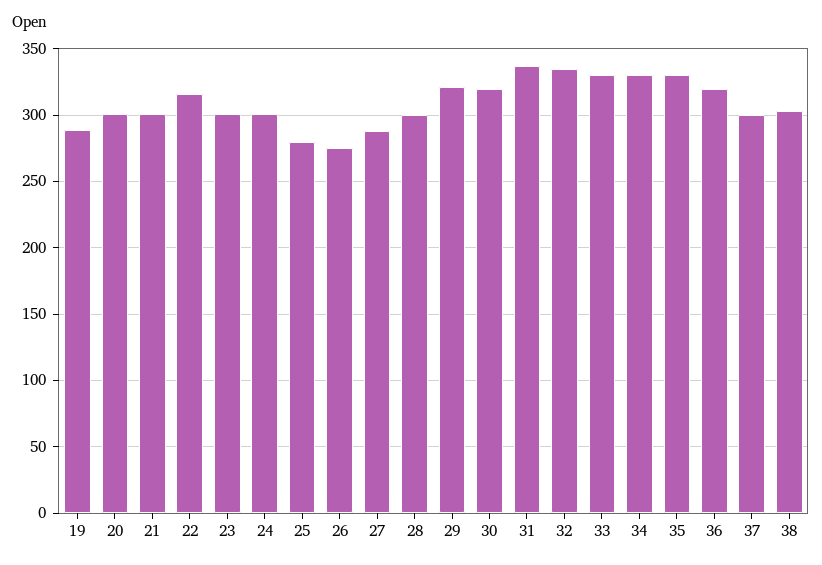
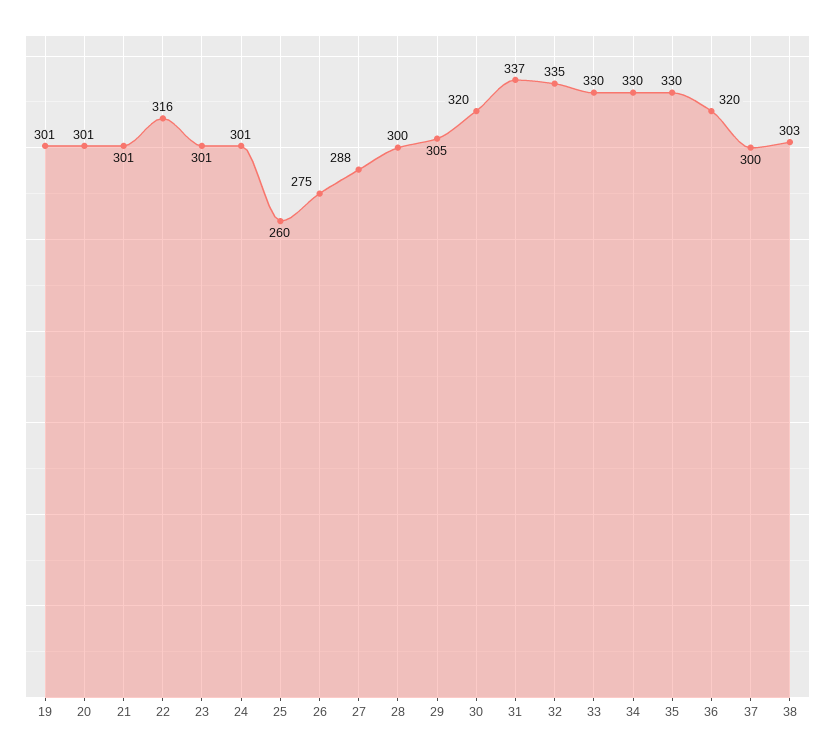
  {
-   "19": 290,
+   "19": 301,
    "20": 301,
    "21": 301,
    "22": 316,
    "23": 301,
    "24": 301,
-   "25": 280,
+   "25": 260,
    "26": 275,
    "27": 288,
    "28": 300,
-   "29": 320,
+   "29": 305,
    "30": 320,
    "31": 337,
    "32": 335,
    "33": 330,
    "34": 330,
    "35": 330,
    "36": 320,
    "37": 300,
    "38": 303
  }

